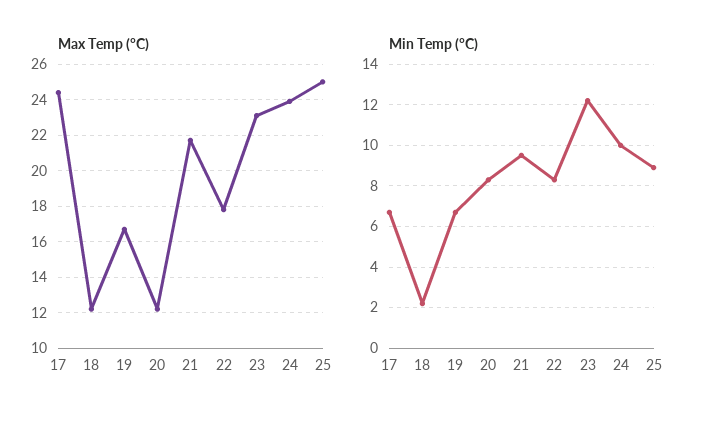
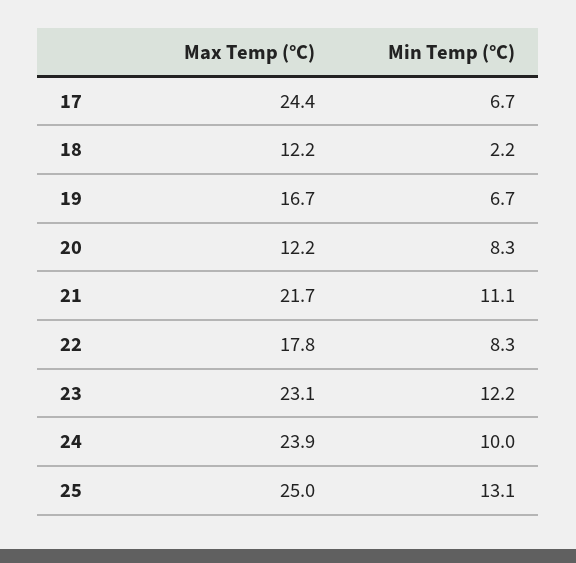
  {
    "Max Temp (°C)": {
      "17": 24.4,
      "18": 12.2,
      "19": 16.7,
      "20": 12.2,
      "21": 21.7,
      "22": 17.8,
      "23": 23.1,
      "24": 23.9,
      "25": 25
    },
    "Min Temp (°C)": {
      "17": 6.7,
      "18": 2.2,
      "19": 6.7,
      "20": 8.3,
-     "21": 9.5,
+     "21": 11.1,
      "22": 8.3,
      "23": 12.2,
      "24": 10,
-     "25": 9
+     "25": 13.1
    }
  }

